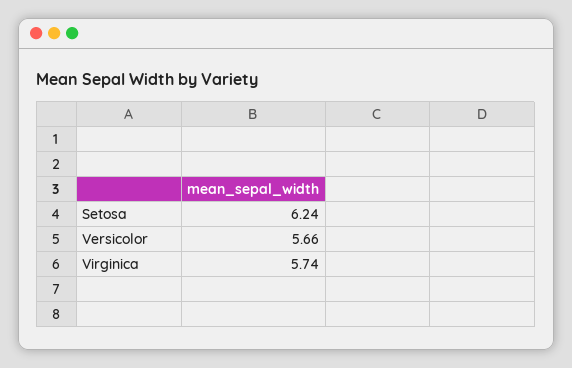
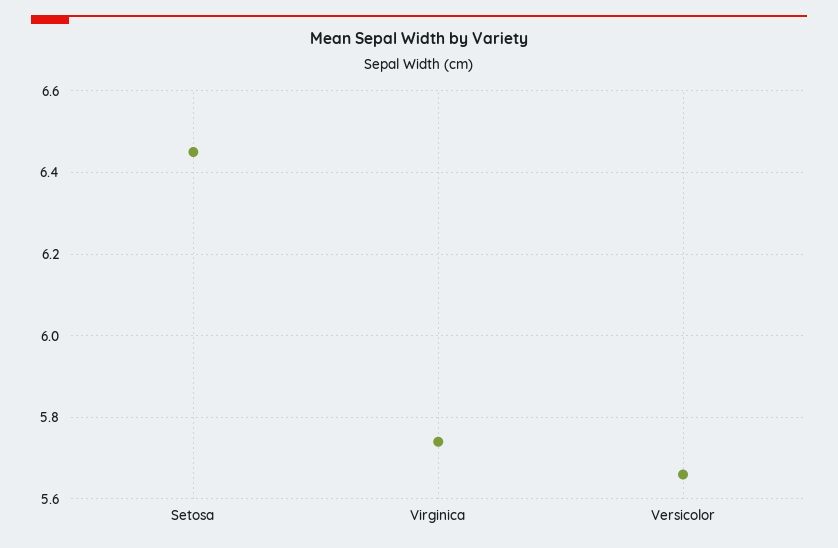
  {
-   "Setosa": 6.24,
+   "Setosa": 6.45,
    "Versicolor": 5.66,
    "Virginica": 5.74
  }

